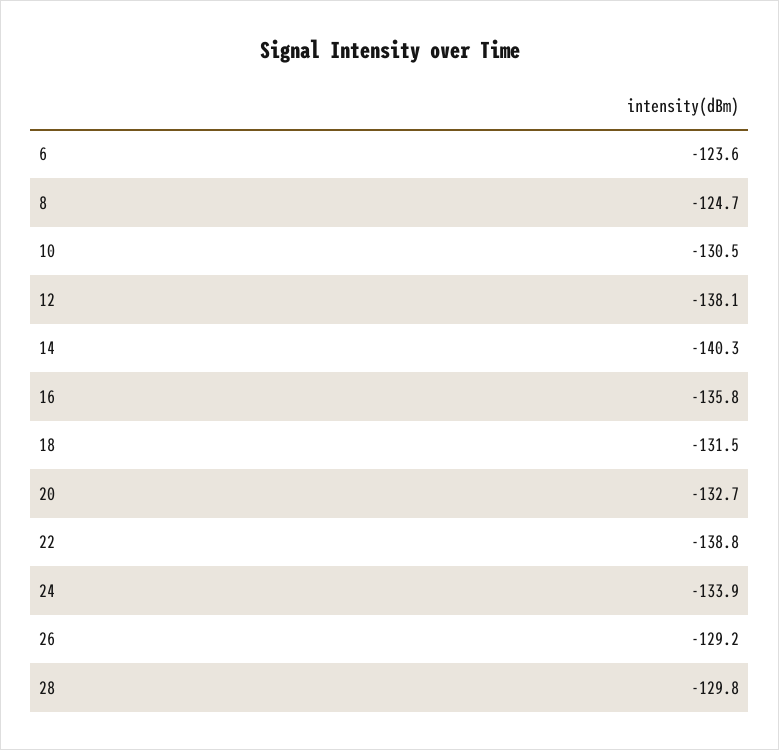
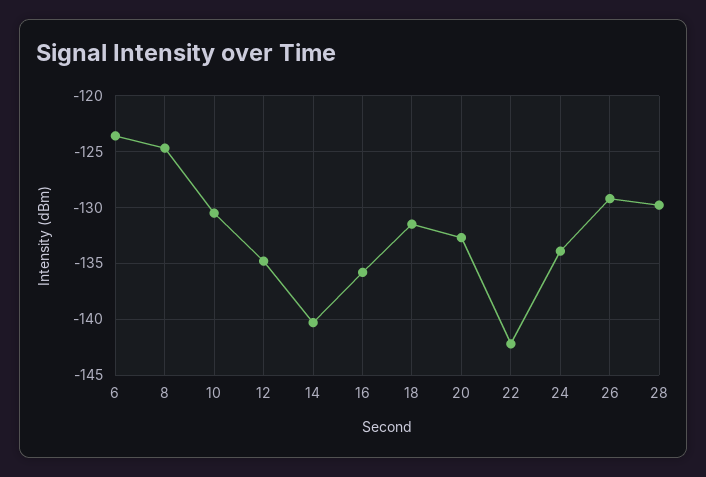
  {
    "6": -123.6,
    "8": -124.7,
    "10": -130.5,
-   "12": -138.1,
+   "12": -135,
    "14": -140.3,
    "16": -135.8,
    "18": -131.5,
    "20": -132.7,
-   "22": -138.8,
+   "22": -142,
    "24": -133.9,
    "26": -129.2,
    "28": -129.8
  }

